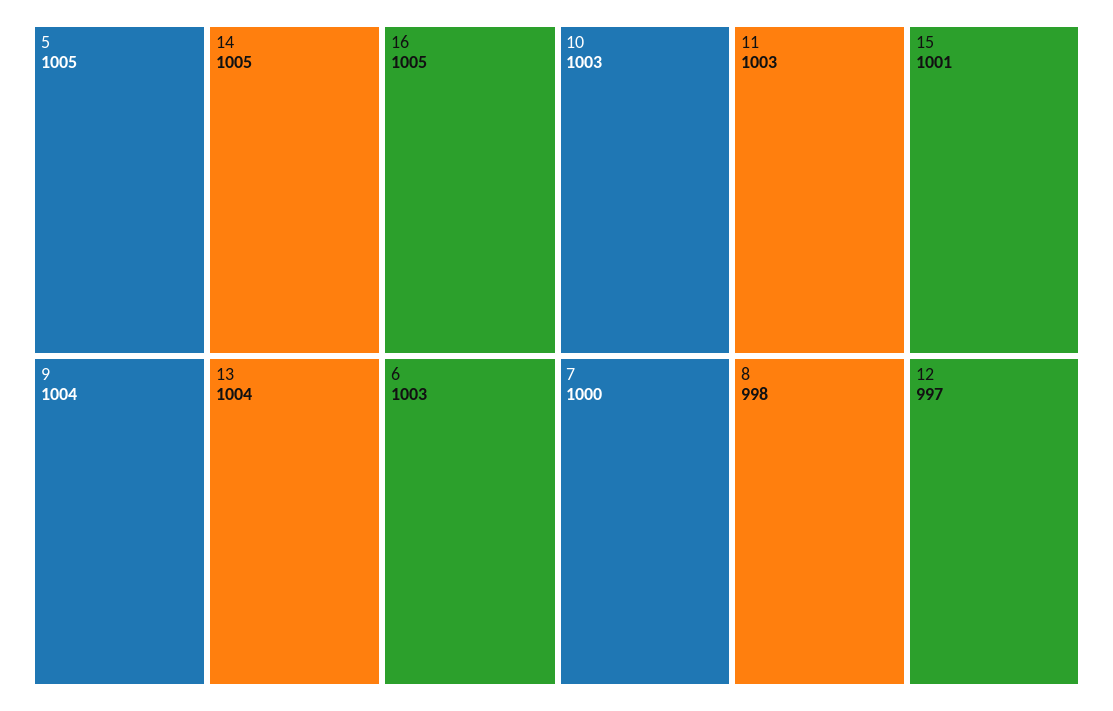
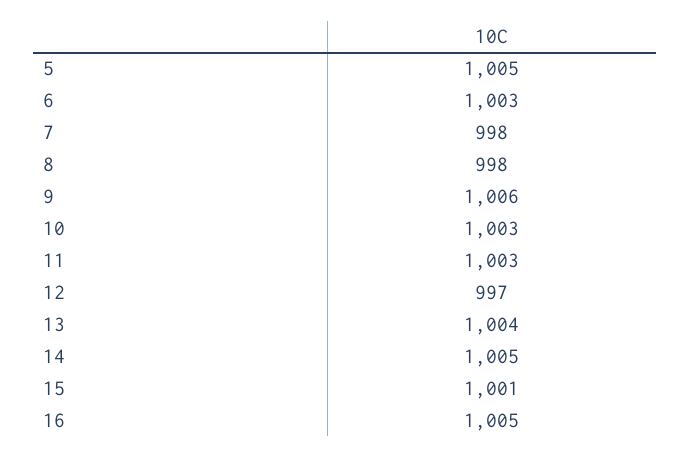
  {
    "5": 1005,
    "14": 1005,
    "16": 1005,
-   "9": 1004,
+   "9": 1006,
    "13": 1004,
    "6": 1003,
    "10": 1003,
    "11": 1003,
    "15": 1001,
-   "7": 1000,
+   "7": 998,
    "8": 998,
    "12": 997
  }

